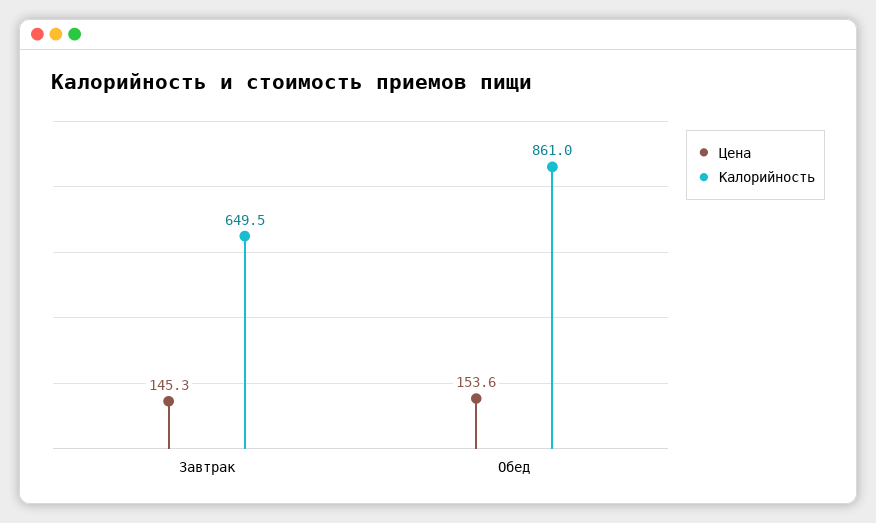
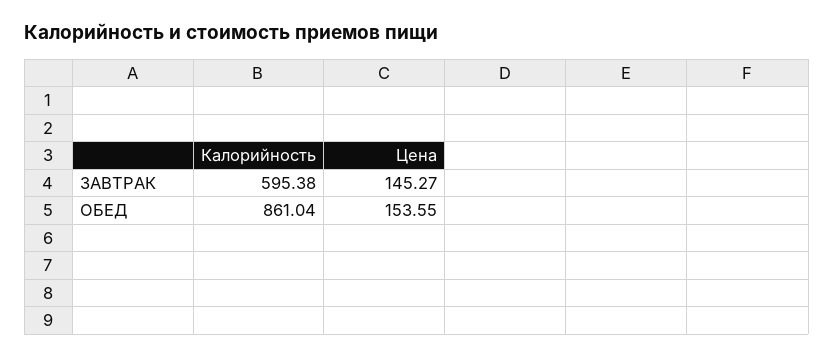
  {
    "Цена": {
      "Завтрак": 145.27,
      "Обед": 153.55
    },
    "Калорийность": {
-     "Завтрак": 649.5,
+     "Завтрак": 595.38,
      "Обед": 861.04
    }
  }

